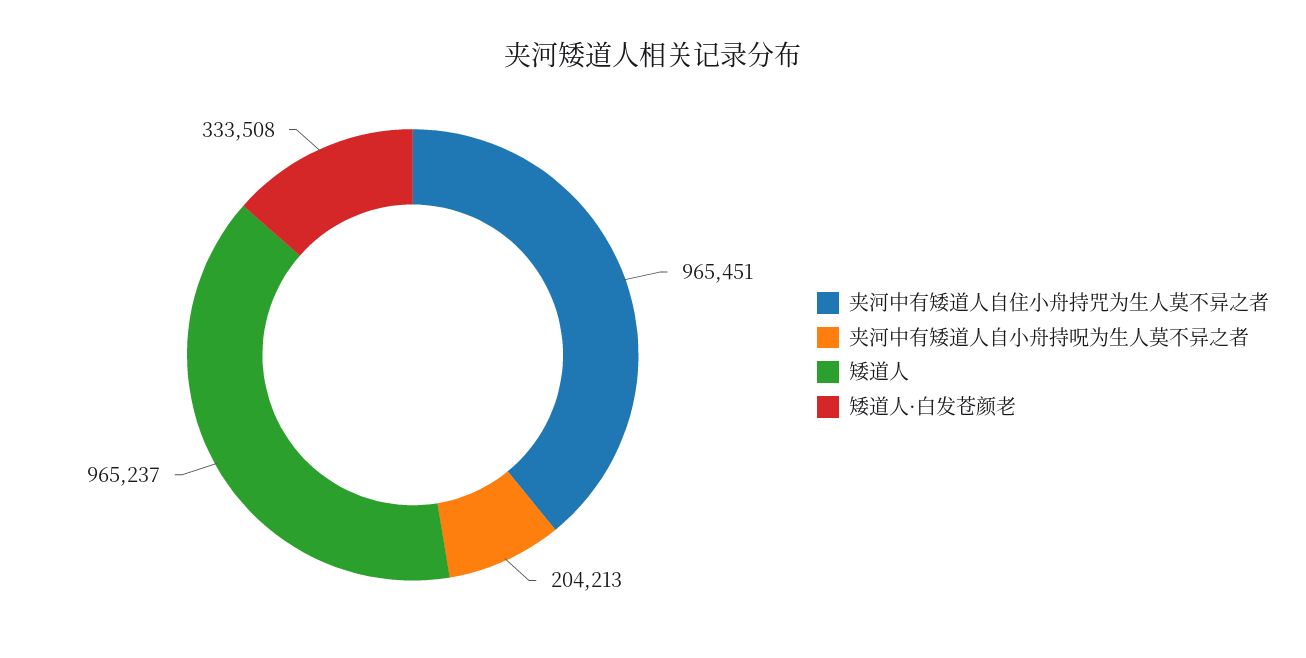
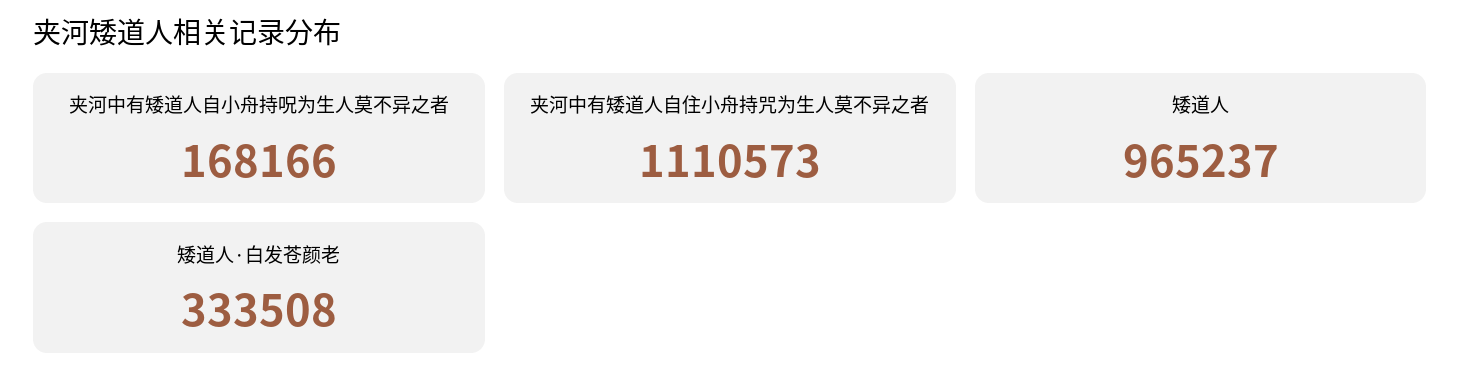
  {
-   "夹河中有矮道人自住小舟持咒为生人莫不异之者": 965451,
+   "夹河中有矮道人自住小舟持咒为生人莫不异之者": 1110573,
-   "夹河中有矮道人自小舟持呪为生人莫不异之者": 204213,
+   "夹河中有矮道人自小舟持呪为生人莫不异之者": 168166,
    "矮道人": 965237,
    "矮道人·白发苍颜老": 333508
  }

